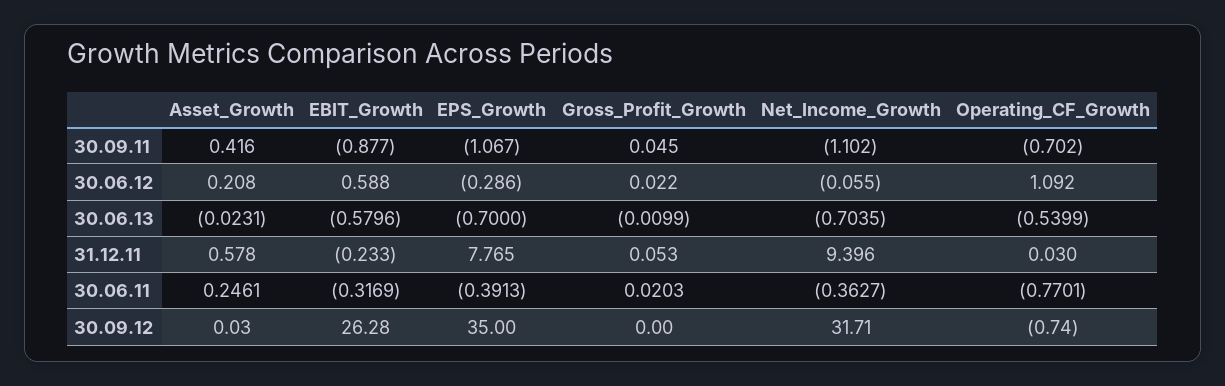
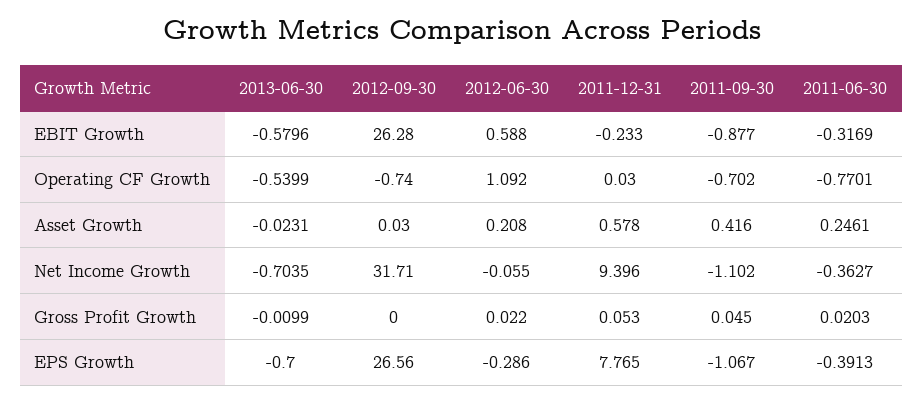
  {
    "Asset_Growth": {
      "30.09.11": 0.416,
      "30.06.12": 0.208,
      "30.06.13": -0.0231,
      "31.12.11": 0.578,
      "30.06.11": 0.2461,
      "30.09.12": 0.03
    },
    "EBIT_Growth": {
      "30.09.11": -0.877,
      "30.06.12": 0.588,
      "30.06.13": -0.5796,
      "31.12.11": -0.233,
      "30.06.11": -0.3169,
      "30.09.12": 26.28
    },
    "EPS_Growth": {
      "30.09.11": -1.067,
      "30.06.12": -0.286,
      "30.06.13": -0.7,
      "31.12.11": 7.765,
      "30.06.11": -0.3913,
-     "30.09.12": 35
+     "30.09.12": 26.56
    },
    "Gross_Profit_Growth": {
      "30.09.11": 0.045,
      "30.06.12": 0.022,
      "30.06.13": -0.0099,
      "31.12.11": 0.053,
      "30.06.11": 0.0203,
      "30.09.12": 0
    },
    "Net_Income_Growth": {
      "30.09.11": -1.102,
      "30.06.12": -0.055,
      "30.06.13": -0.7035,
      "31.12.11": 9.396,
      "30.06.11": -0.3627,
      "30.09.12": 31.71
    },
    "Operating_CF_Growth": {
      "30.09.11": -0.702,
      "30.06.12": 1.092,
      "30.06.13": -0.5399,
      "31.12.11": 0.03,
      "30.06.11": -0.7701,
      "30.09.12": -0.74
    }
  }

